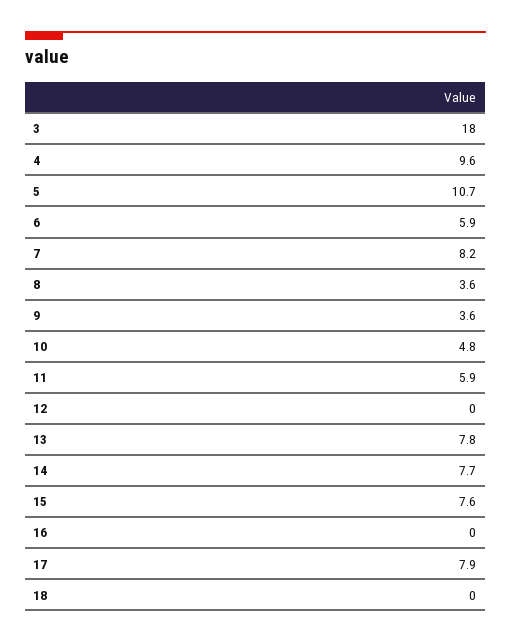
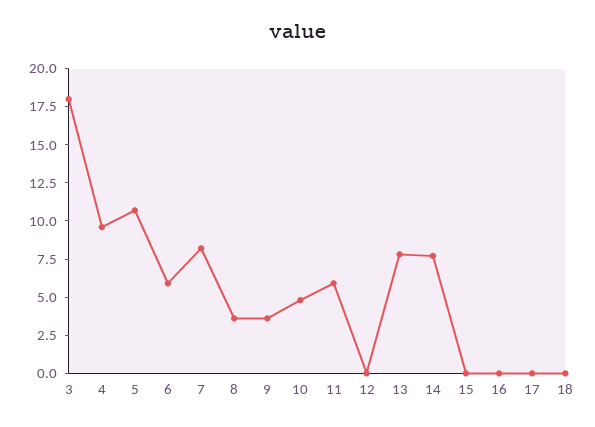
  {
    "3": 18,
    "4": 9.6,
    "5": 10.7,
    "6": 5.9,
    "7": 8.2,
    "8": 3.6,
    "9": 3.6,
    "10": 4.8,
    "11": 5.9,
    "12": 0,
    "13": 7.8,
    "14": 7.7,
-   "15": 7.6,
+   "15": 0,
    "16": 0,
-   "17": 7.9,
+   "17": 0,
    "18": 0
  }

